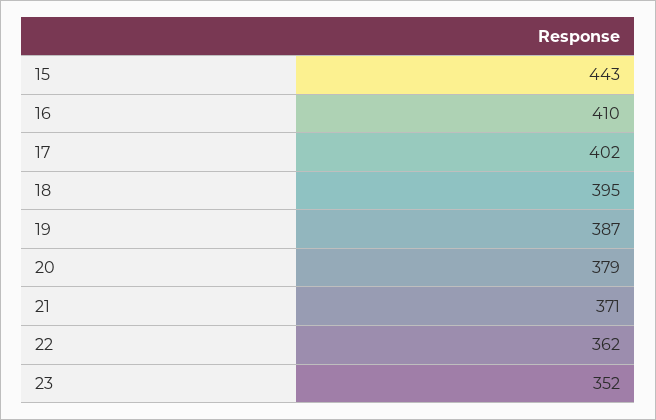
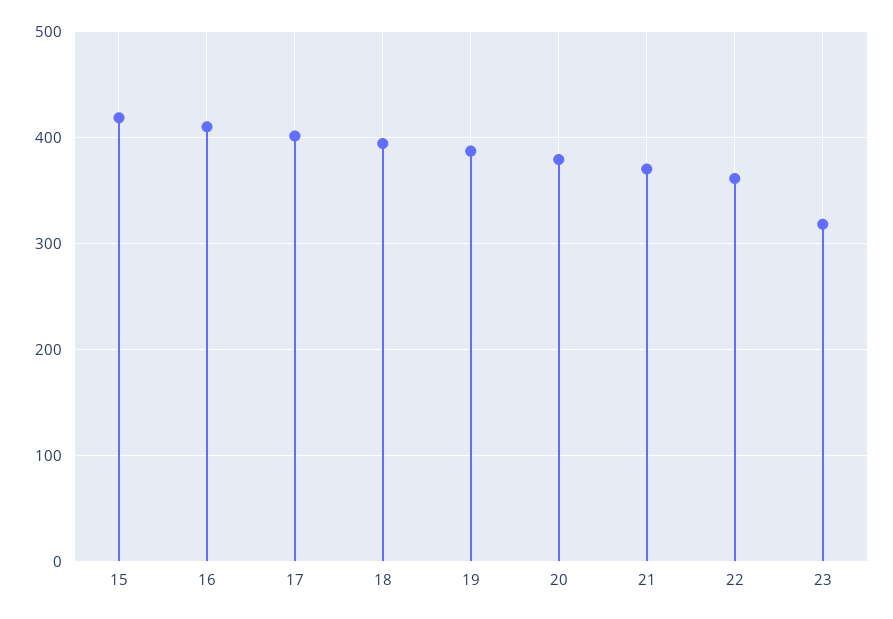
  {
-   "15": 443,
+   "15": 420,
    "16": 410,
    "17": 402,
    "18": 395,
    "19": 387,
    "20": 379,
    "21": 371,
    "22": 362,
-   "23": 352
+   "23": 320
  }

